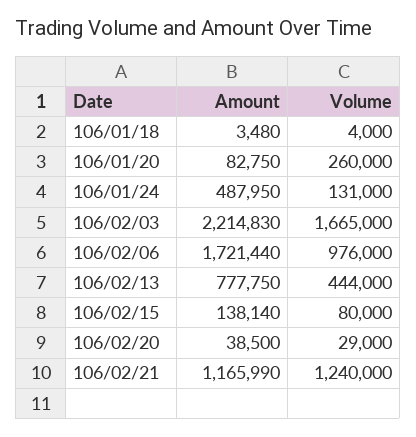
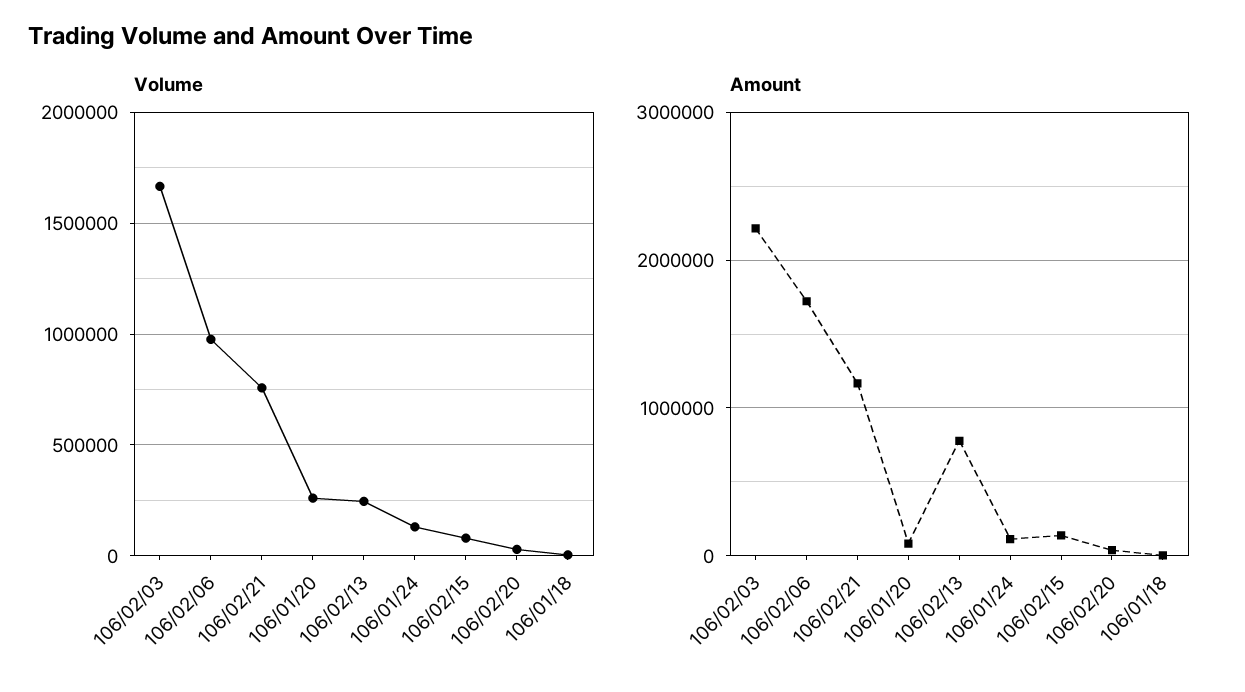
  {
    "Amount": {
      "106/01/18": 3480,
      "106/01/20": 82750,
-     "106/01/24": 487950,
+     "106/01/24": 100000,
      "106/02/03": 2214830,
      "106/02/06": 1721440,
      "106/02/13": 777750,
      "106/02/15": 138140,
      "106/02/20": 38500,
      "106/02/21": 1165990
    },
    "Volume": {
      "106/01/18": 4000,
      "106/01/20": 260000,
      "106/01/24": 131000,
      "106/02/03": 1665000,
      "106/02/06": 976000,
-     "106/02/13": 444000,
+     "106/02/13": 250000,
      "106/02/15": 80000,
      "106/02/20": 29000,
-     "106/02/21": 1240000
+     "106/02/21": 750000
    }
  }

